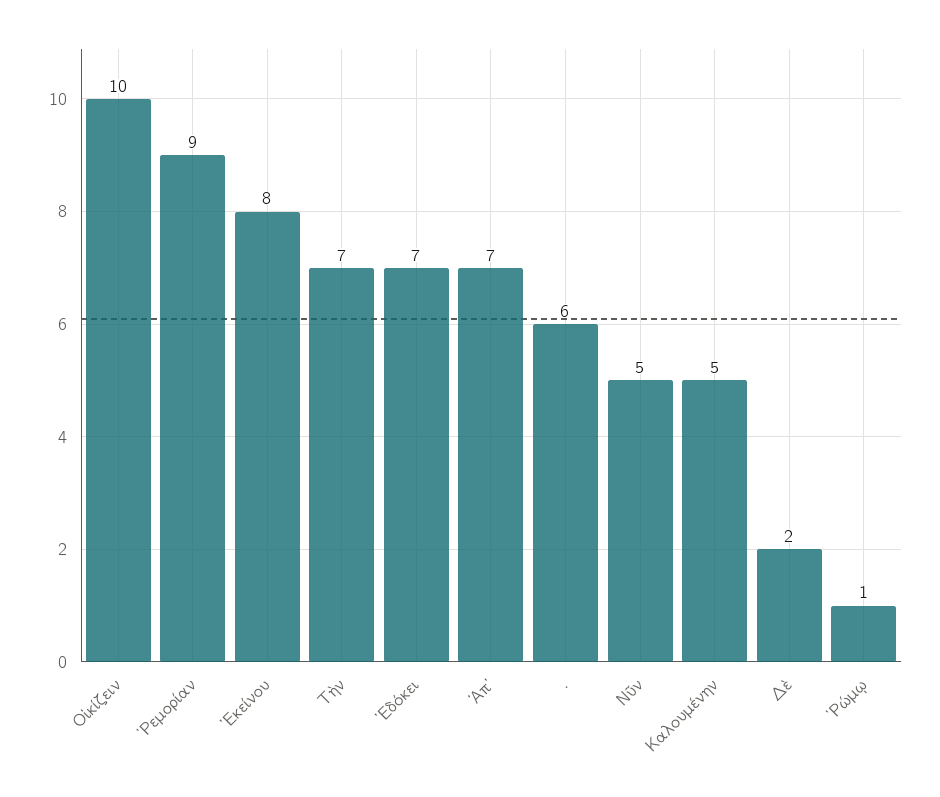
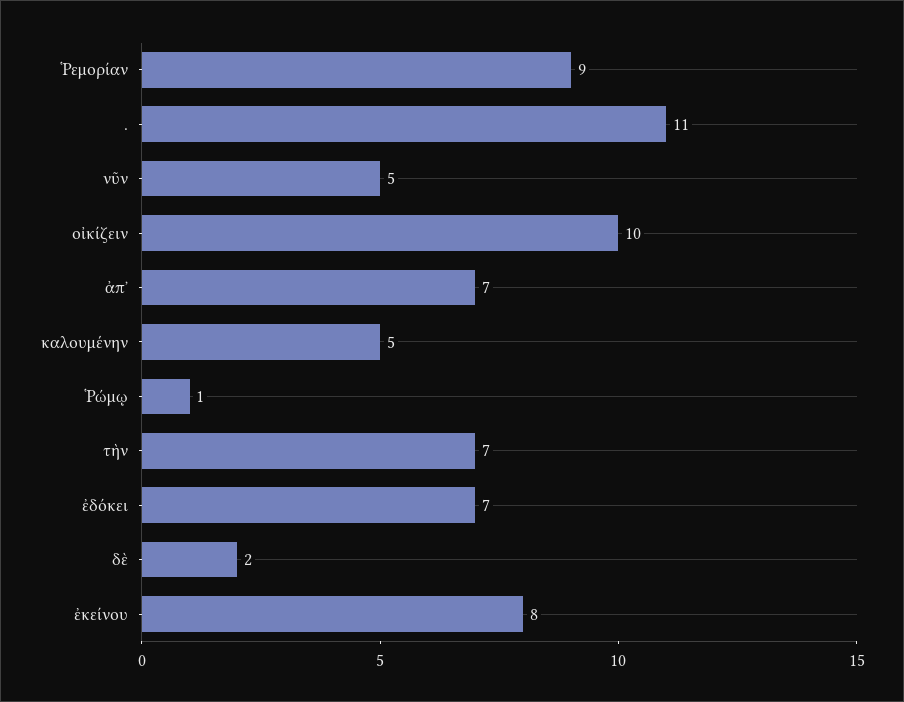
  {
    "Οἰκίζειν": 10,
    "Ῥεμορίαν": 9,
    "Ἐκείνου": 8,
    "Τὴν": 7,
    "Ἐδόκει": 7,
    "Ἀπ᾽": 7,
-   ".": 6,
+   ".": 11,
    "Νῦν": 5,
    "Καλουμένην": 5,
    "Δὲ": 2,
    "Ῥώμῳ": 1
  }

